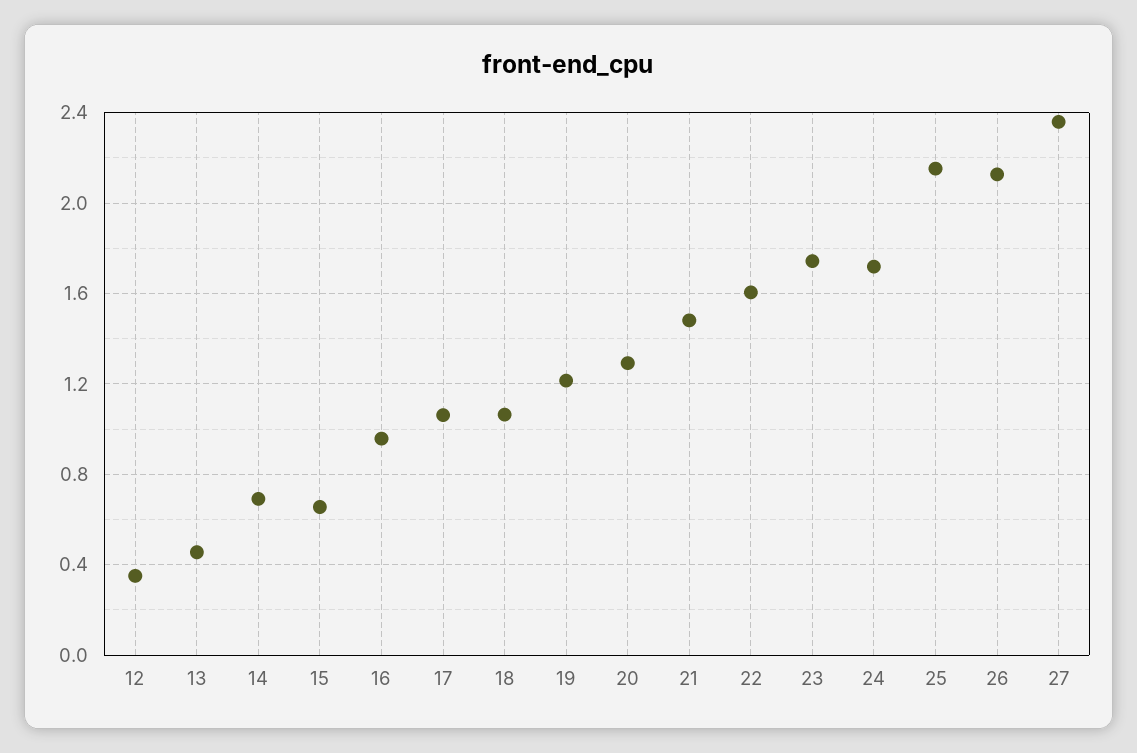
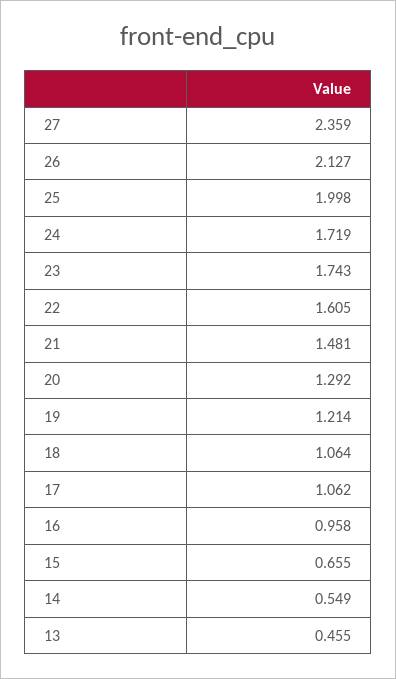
  {
-   "12": 0.35,
    "13": 0.455,
-   "14": 0.7,
+   "14": 0.549,
    "15": 0.655,
    "16": 0.958,
    "17": 1.062,
    "18": 1.064,
    "19": 1.214,
    "20": 1.292,
    "21": 1.481,
    "22": 1.605,
    "23": 1.743,
    "24": 1.719,
-   "25": 2.15,
+   "25": 1.998,
    "26": 2.127,
    "27": 2.359
  }

